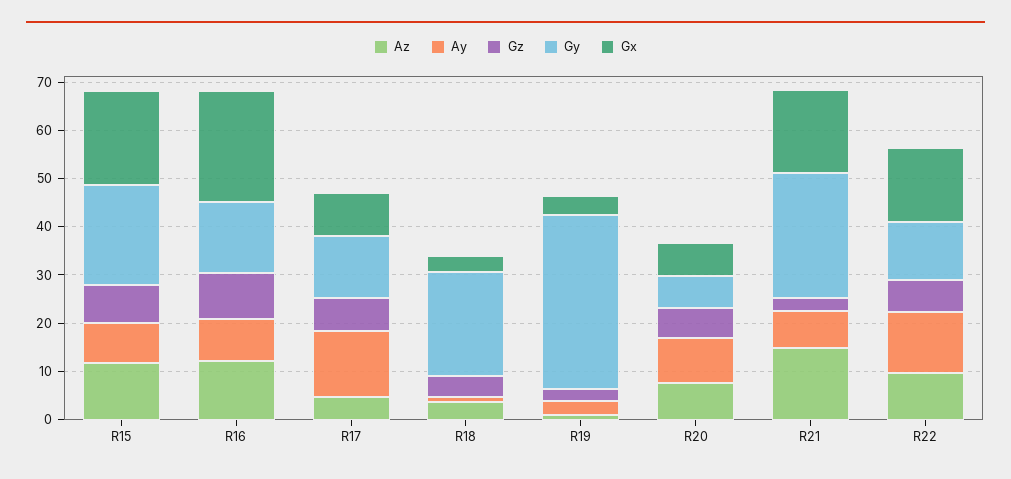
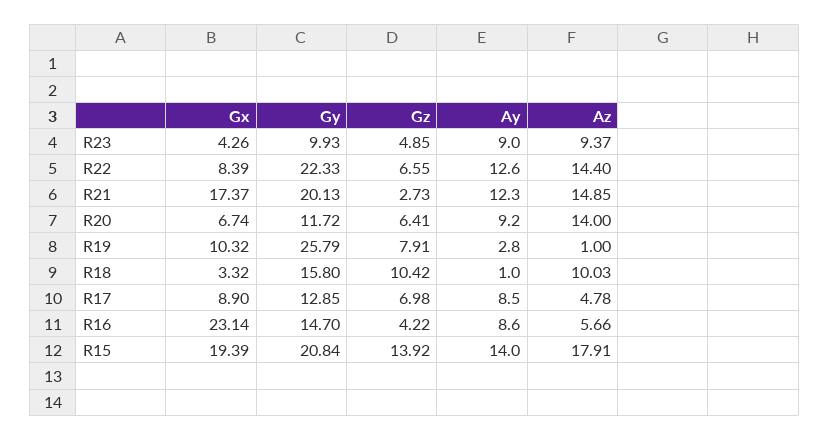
  {
    "Az": {
-     "R15": 12,
+     "R15": 17.91,
-     "R16": 12,
+     "R16": 5.66,
      "R17": 4.78,
-     "R18": 4,
+     "R18": 10.03,
      "R19": 1,
-     "R20": 8,
+     "R20": 14,
      "R21": 14.85,
-     "R22": 10
+     "R22": 14.4,
+     "R23": 9.37
    },
    "Ay": {
-     "R15": 8,
+     "R15": 14,
      "R16": 8.6,
-     "R17": 14,
+     "R17": 8.5,
      "R18": 1,
      "R19": 2.8,
      "R20": 9.2,
-     "R21": 8,
+     "R21": 12.3,
-     "R22": 12.6
+     "R22": 12.6,
+     "R23": 9
    },
    "Gz": {
-     "R15": 8,
+     "R15": 13.92,
-     "R16": 10,
+     "R16": 4.22,
      "R17": 6.98,
-     "R18": 4,
+     "R18": 10.42,
-     "R19": 2,
+     "R19": 7.91,
      "R20": 6.41,
      "R21": 2.73,
-     "R22": 6.55
+     "R22": 6.55,
+     "R23": 4.85
    },
    "Gy": {
      "R15": 20.84,
      "R16": 14.7,
      "R17": 12.85,
-     "R18": 22,
+     "R18": 15.8,
-     "R19": 36,
+     "R19": 25.79,
-     "R20": 6,
+     "R20": 11.72,
-     "R21": 26,
+     "R21": 20.13,
-     "R22": 12
+     "R22": 22.33,
+     "R23": 9.93
    },
    "Gx": {
      "R15": 19.39,
      "R16": 23.14,
      "R17": 8.9,
      "R18": 3.32,
-     "R19": 4,
+     "R19": 10.32,
      "R20": 6.74,
      "R21": 17.37,
-     "R22": 16
+     "R22": 8.39,
+     "R23": 4.26
    }
  }

